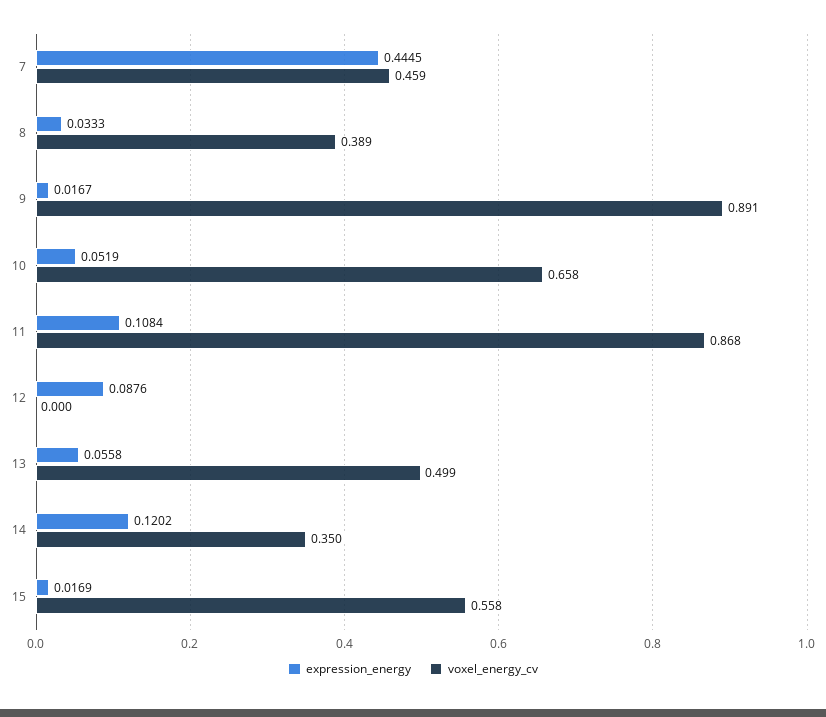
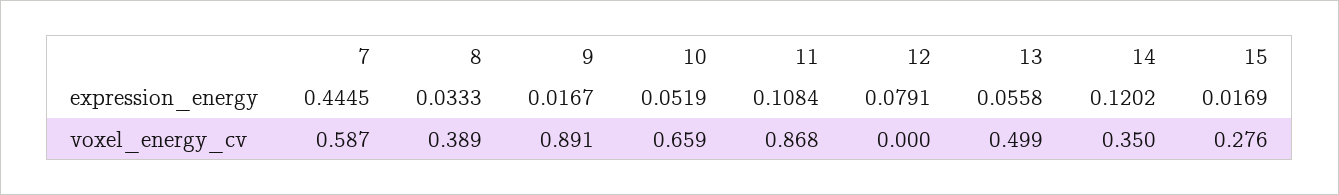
  {
    "expression_energy": {
      "7": 0.4445,
      "8": 0.0333,
      "9": 0.0167,
      "10": 0.0519,
      "11": 0.1084,
-     "12": 0.0876,
+     "12": 0.0791,
      "13": 0.0558,
      "14": 0.1202,
      "15": 0.0169
    },
    "voxel_energy_cv": {
-     "7": 0.459,
+     "7": 0.587,
      "8": 0.389,
      "9": 0.891,
-     "10": 0.658,
+     "10": 0.659,
      "11": 0.868,
      "12": 0,
      "13": 0.499,
      "14": 0.35,
-     "15": 0.558
+     "15": 0.276
    }
  }

